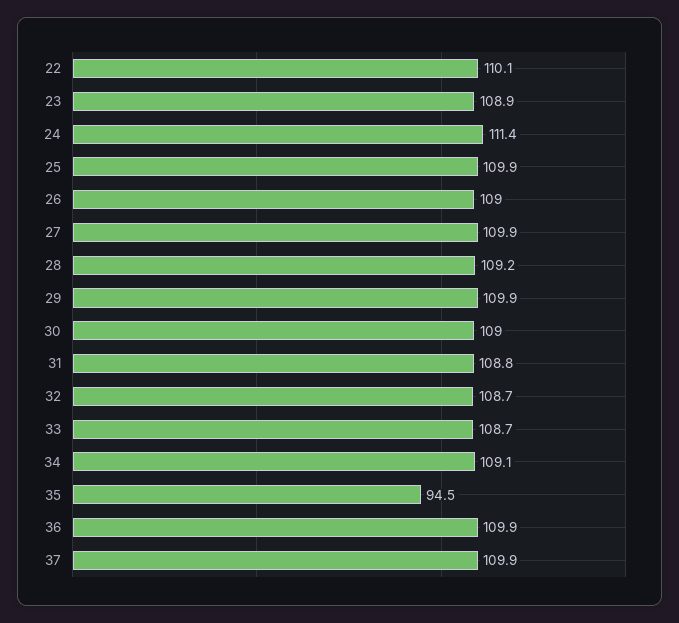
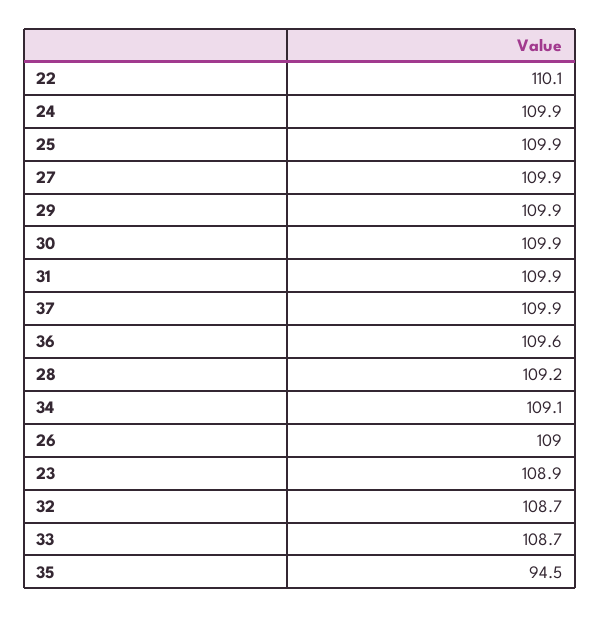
  {
    "22": 110.1,
    "23": 108.9,
-   "24": 111.4,
+   "24": 109.9,
    "25": 109.9,
    "26": 109,
    "27": 109.9,
    "28": 109.2,
    "29": 109.9,
-   "30": 109,
+   "30": 109.9,
-   "31": 108.8,
+   "31": 109.9,
    "32": 108.7,
    "33": 108.7,
    "34": 109.1,
    "35": 94.5,
-   "36": 109.9,
+   "36": 109.6,
    "37": 109.9
  }

